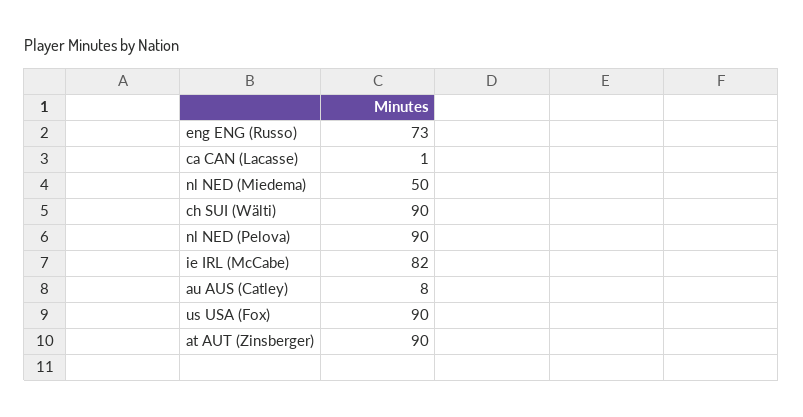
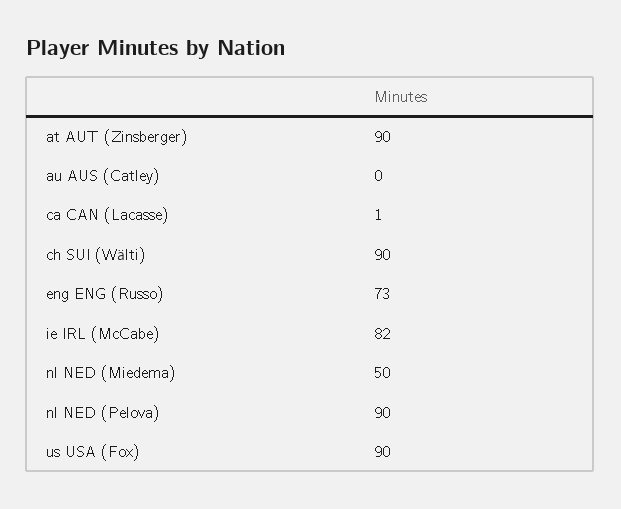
  {
    "eng ENG (Russo)": 73,
    "ca CAN (Lacasse)": 1,
    "nl NED (Miedema)": 50,
    "ch SUI (Wälti)": 90,
    "nl NED (Pelova)": 90,
    "ie IRL (McCabe)": 82,
-   "au AUS (Catley)": 8,
+   "au AUS (Catley)": 0,
    "us USA (Fox)": 90,
    "at AUT (Zinsberger)": 90
  }

